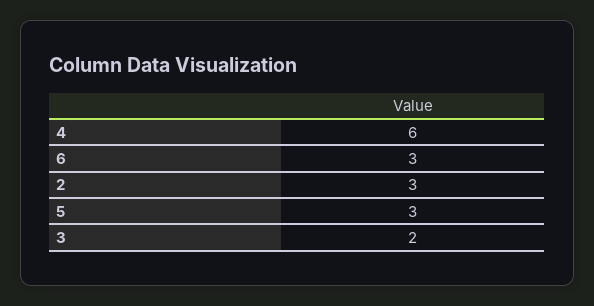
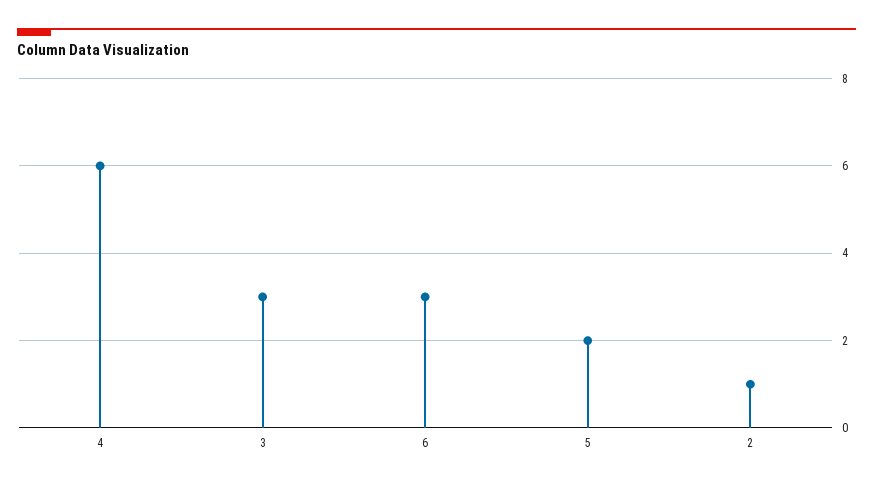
  {
    "4": 6,
    "6": 3,
-   "2": 3,
+   "2": 1,
-   "5": 3,
+   "5": 2,
-   "3": 2
+   "3": 3
  }

